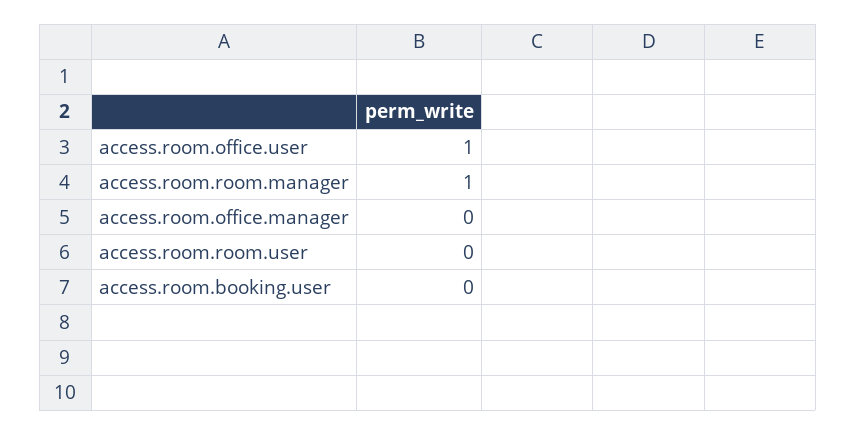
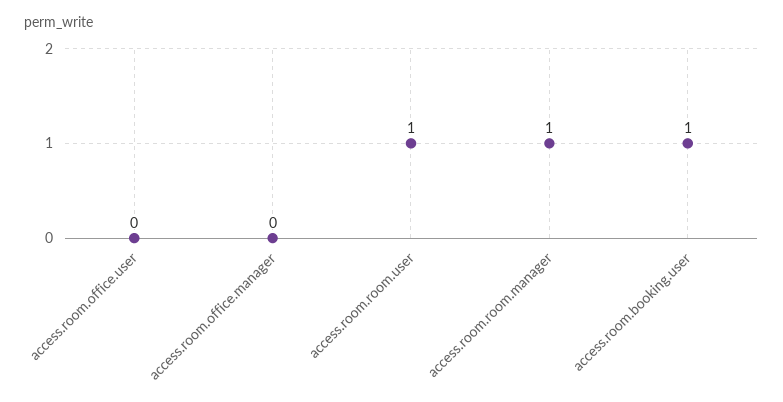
  {
-   "access.room.office.user": 1,
+   "access.room.office.user": 0,
    "access.room.room.manager": 1,
    "access.room.office.manager": 0,
-   "access.room.room.user": 0,
+   "access.room.room.user": 1,
-   "access.room.booking.user": 0
+   "access.room.booking.user": 1
  }

